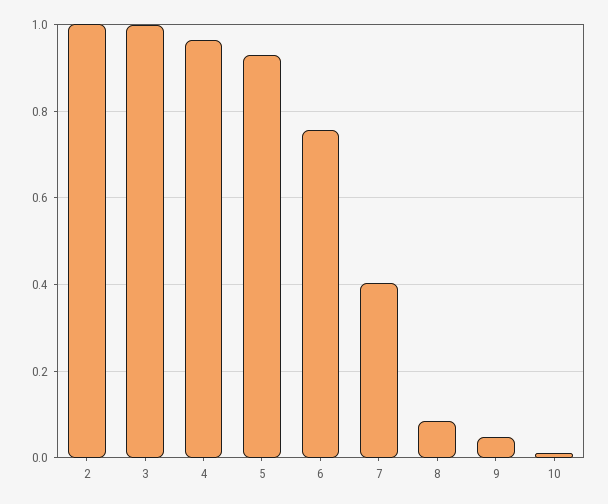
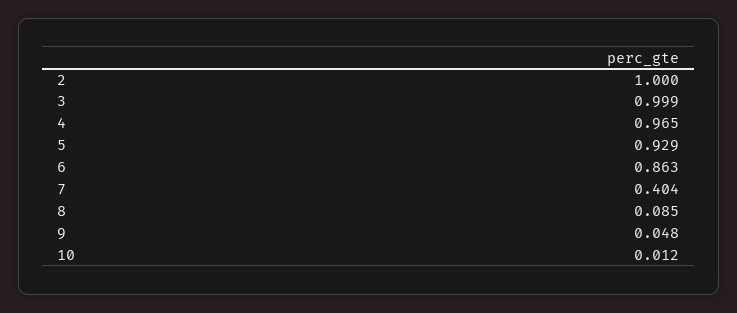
  {
    "2": 1,
    "3": 0.999,
    "4": 0.965,
    "5": 0.929,
-   "6": 0.76,
+   "6": 0.863,
    "7": 0.404,
    "8": 0.085,
    "9": 0.048,
    "10": 0.012
  }

